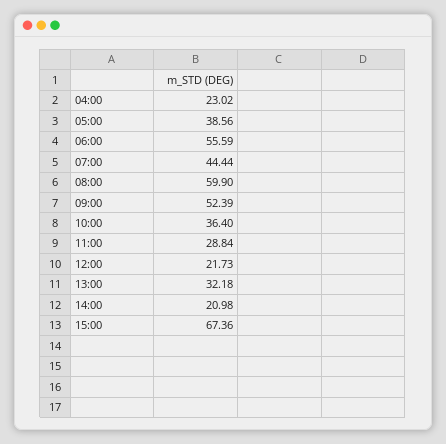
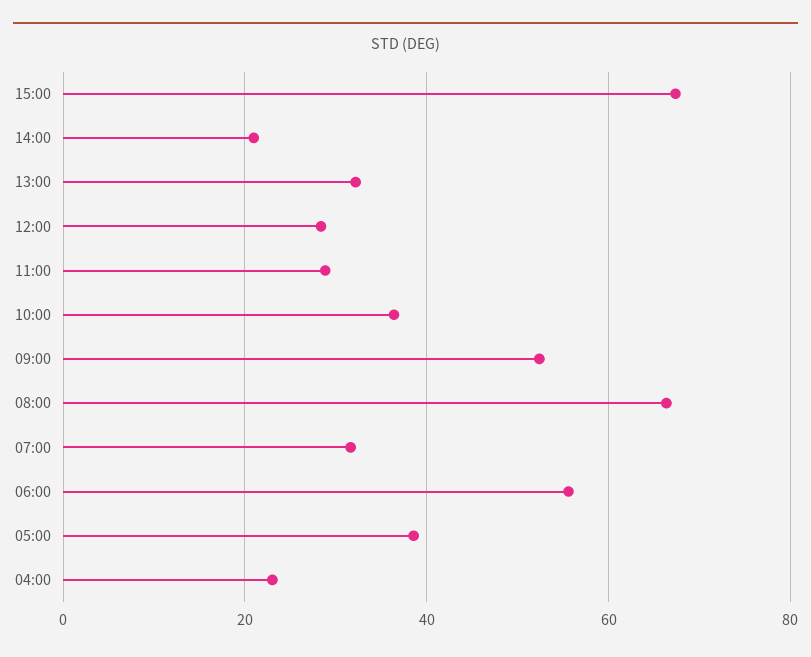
  {
    "04:00": 23.02,
    "05:00": 38.56,
    "06:00": 55.59,
-   "07:00": 44.44,
+   "07:00": 32,
-   "08:00": 59.9,
+   "08:00": 66,
    "09:00": 52.39,
    "10:00": 36.4,
    "11:00": 28.84,
-   "12:00": 21.73,
+   "12:00": 28,
    "13:00": 32.18,
    "14:00": 20.98,
    "15:00": 67.36
  }

